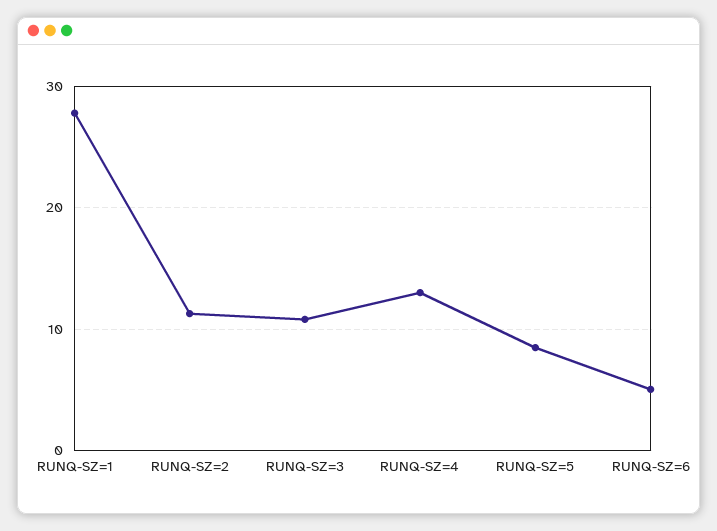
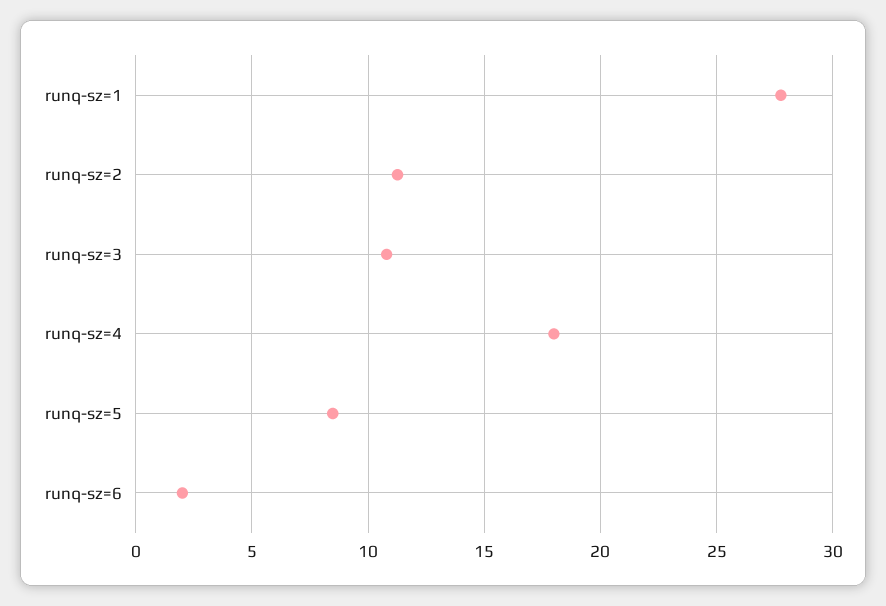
  {
    "RUNQ-SZ=1": 28,
    "RUNQ-SZ=2": 11.5,
    "RUNQ-SZ=3": 11,
-   "RUNQ-SZ=4": 13,
+   "RUNQ-SZ=4": 18,
    "RUNQ-SZ=5": 8.5,
-   "RUNQ-SZ=6": 5
+   "RUNQ-SZ=6": 2
  }

